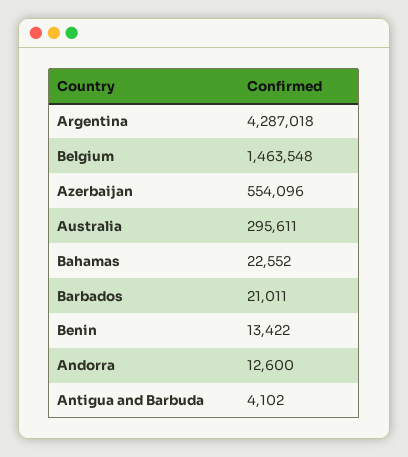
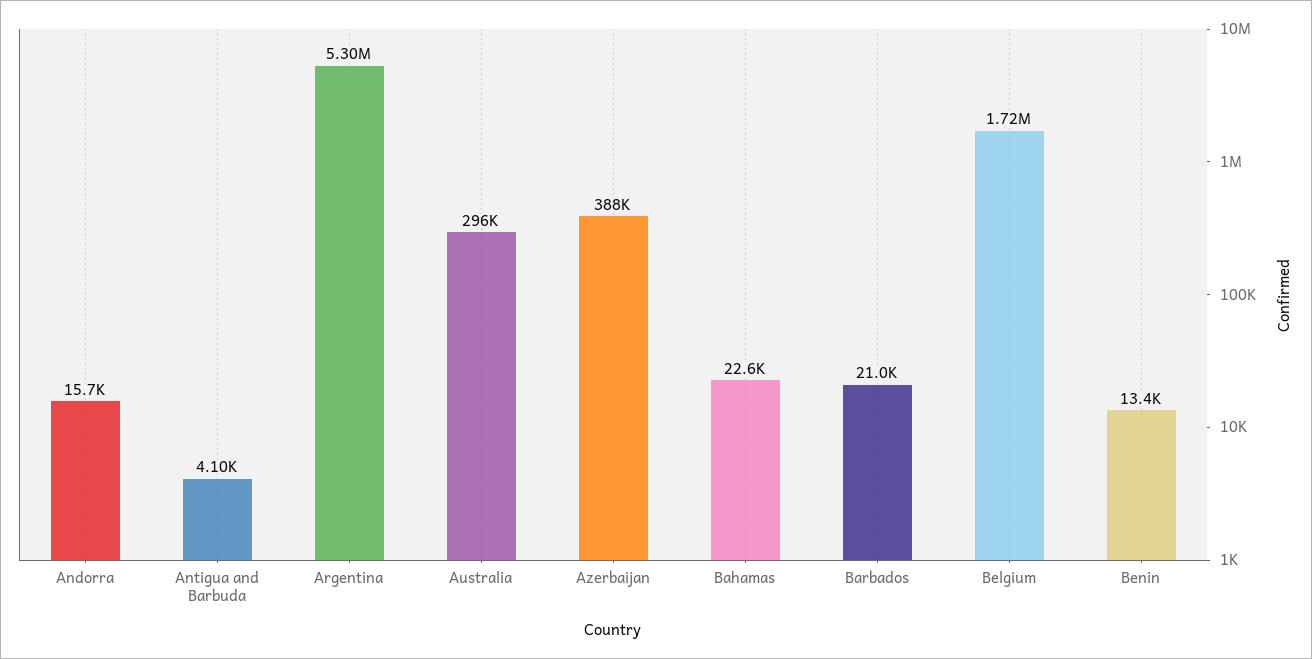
  {
-   "Argentina": 4287018,
+   "Argentina": 5300000,
-   "Belgium": 1463548,
+   "Belgium": 1720000,
-   "Azerbaijan": 554096,
+   "Azerbaijan": 388000,
    "Australia": 295611,
    "Bahamas": 22552,
    "Barbados": 21011,
    "Benin": 13422,
-   "Andorra": 12600,
+   "Andorra": 15700,
    "Antigua and Barbuda": 4102
  }

